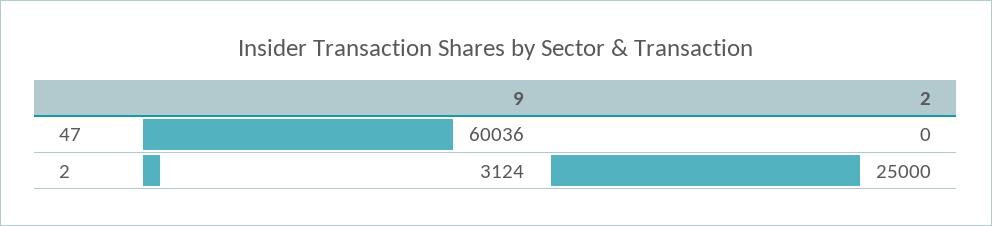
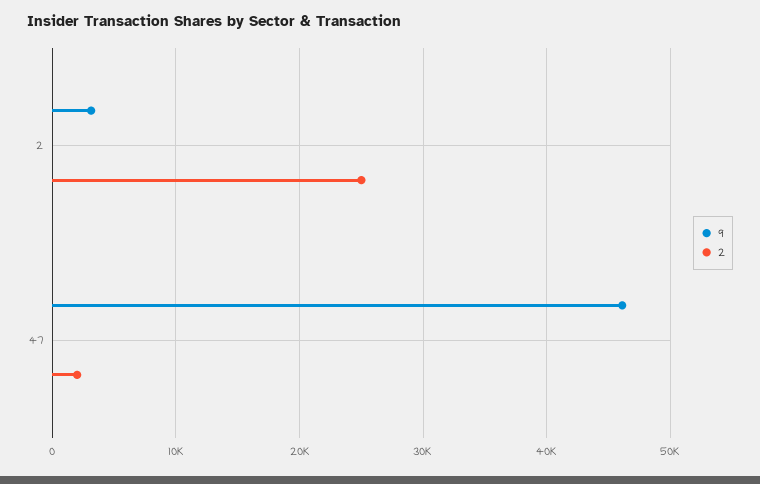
  {
    "9": {
-     "47": 60036,
+     "47": 46000,
      "2": 3124
    },
    "2": {
-     "47": 0,
+     "47": 2000,
      "2": 25000
    }
  }

